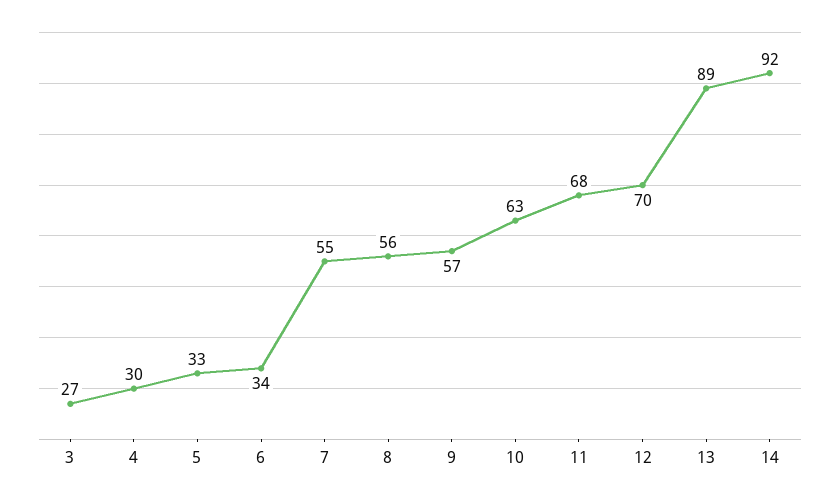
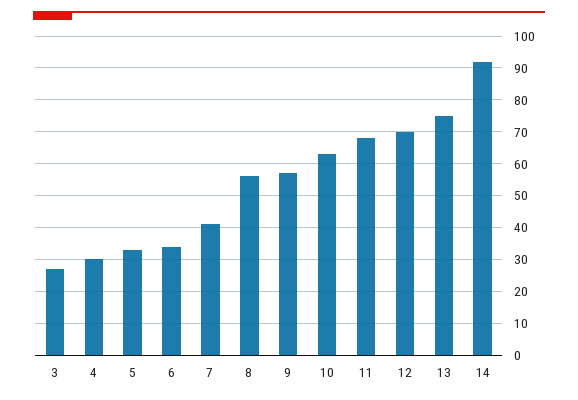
  {
    "3": 27,
    "4": 30,
    "5": 33,
    "6": 34,
-   "7": 55,
+   "7": 40,
    "8": 56,
    "9": 57,
    "10": 63,
    "11": 68,
    "12": 70,
-   "13": 89,
+   "13": 75,
    "14": 92
  }

